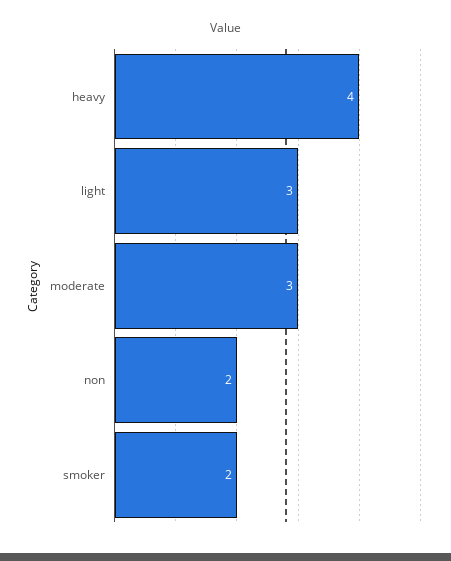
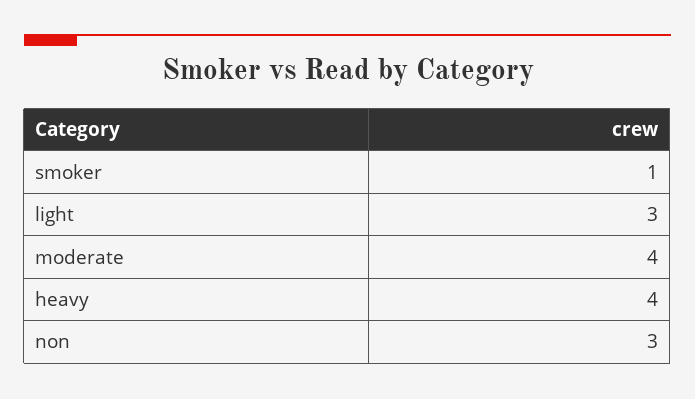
  {
    "heavy": 4,
    "light": 3,
-   "moderate": 3,
+   "moderate": 4,
-   "non": 2,
+   "non": 3,
-   "smoker": 2
+   "smoker": 1
  }

